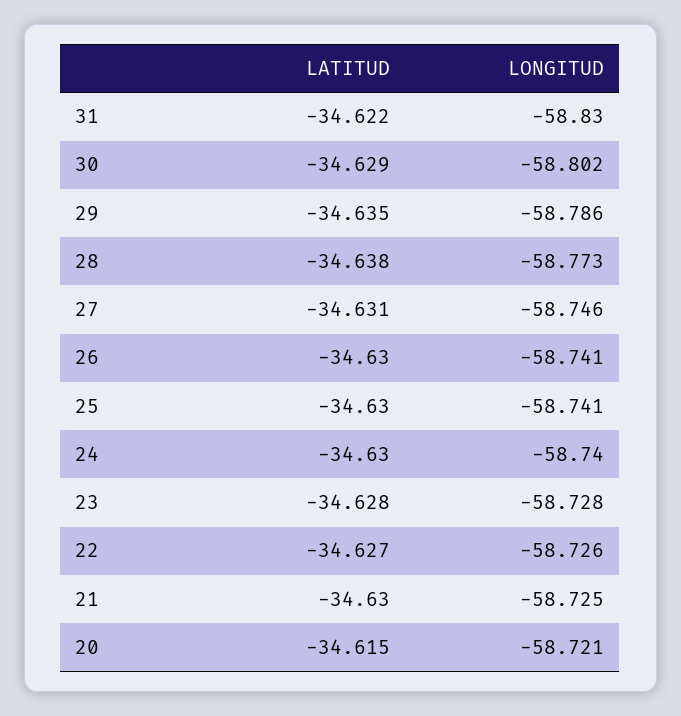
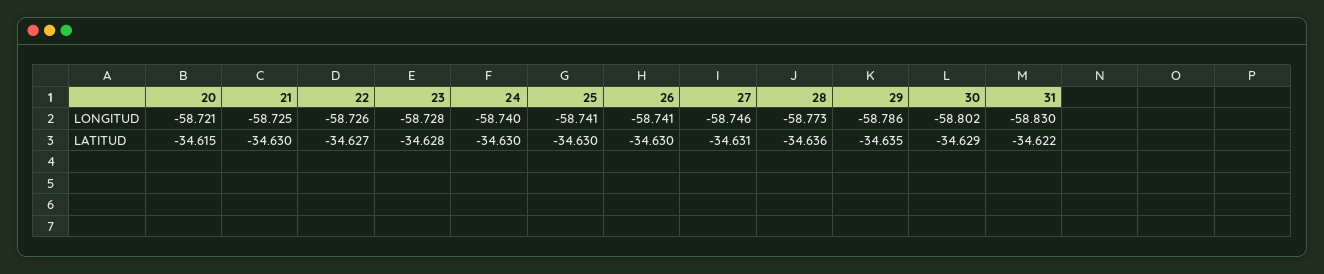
  {
    "LATITUD": {
      "31": -34.622,
      "30": -34.629,
      "29": -34.635,
-     "28": -34.638,
+     "28": -34.636,
      "27": -34.631,
      "26": -34.63,
      "25": -34.63,
      "24": -34.63,
      "23": -34.628,
      "22": -34.627,
      "21": -34.63,
      "20": -34.615
    },
    "LONGITUD": {
      "31": -58.83,
      "30": -58.802,
      "29": -58.786,
      "28": -58.773,
      "27": -58.746,
      "26": -58.741,
      "25": -58.741,
      "24": -58.74,
      "23": -58.728,
      "22": -58.726,
      "21": -58.725,
      "20": -58.721
    }
  }

